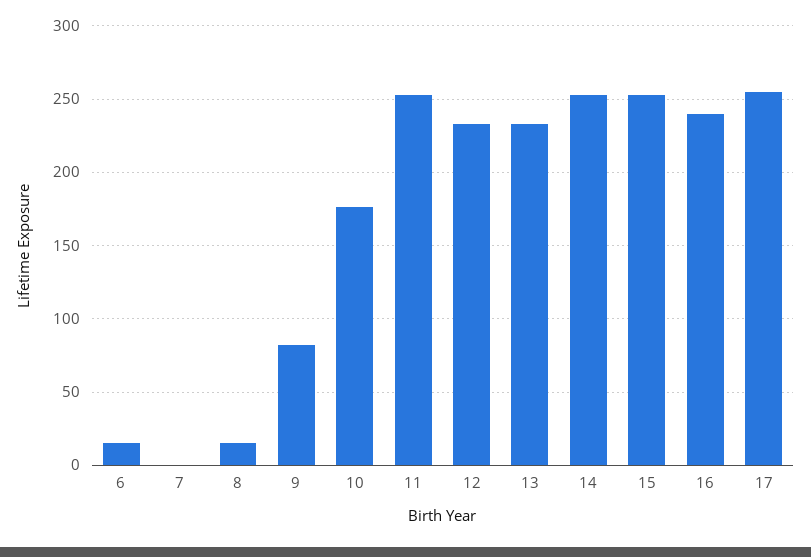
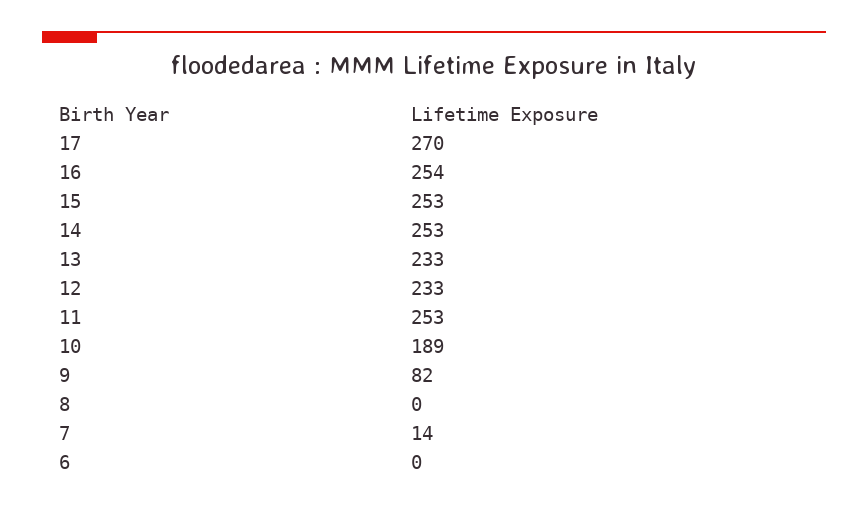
  {
-   "6": 15,
+   "6": 0,
-   "7": 0,
+   "7": 14,
-   "8": 15,
+   "8": 0,
    "9": 82,
-   "10": 175,
+   "10": 189,
    "11": 253,
    "12": 233,
    "13": 233,
    "14": 253,
    "15": 253,
-   "16": 240,
+   "16": 254,
-   "17": 255
+   "17": 270
  }

